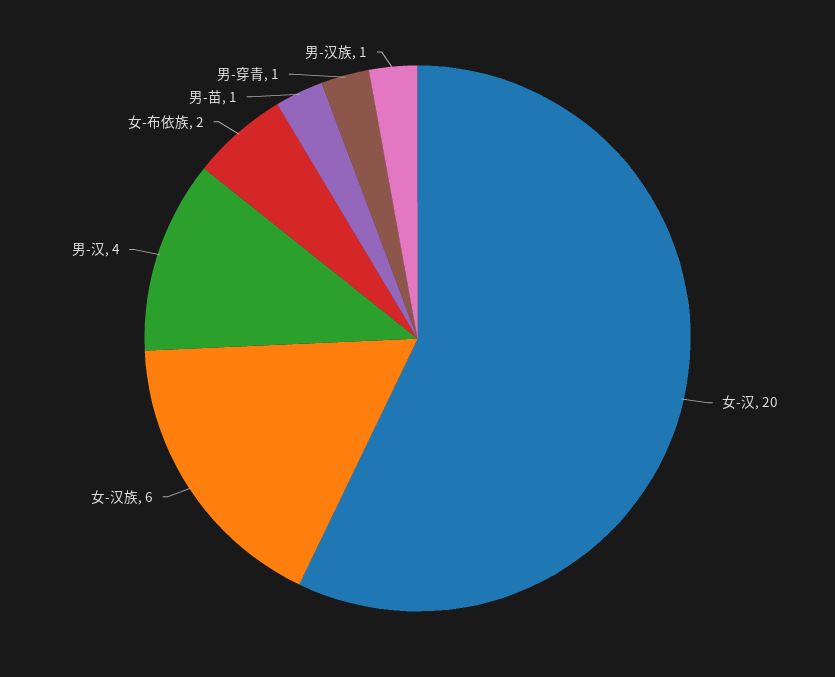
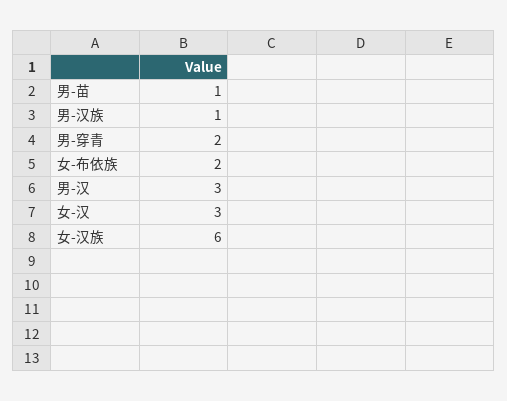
  {
-   "女-汉": 20,
+   "女-汉": 3,
    "女-汉族": 6,
-   "男-汉": 4,
+   "男-汉": 3,
    "女-布依族": 2,
    "男-苗": 1,
-   "男-穿青": 1,
+   "男-穿青": 2,
    "男-汉族": 1
  }

